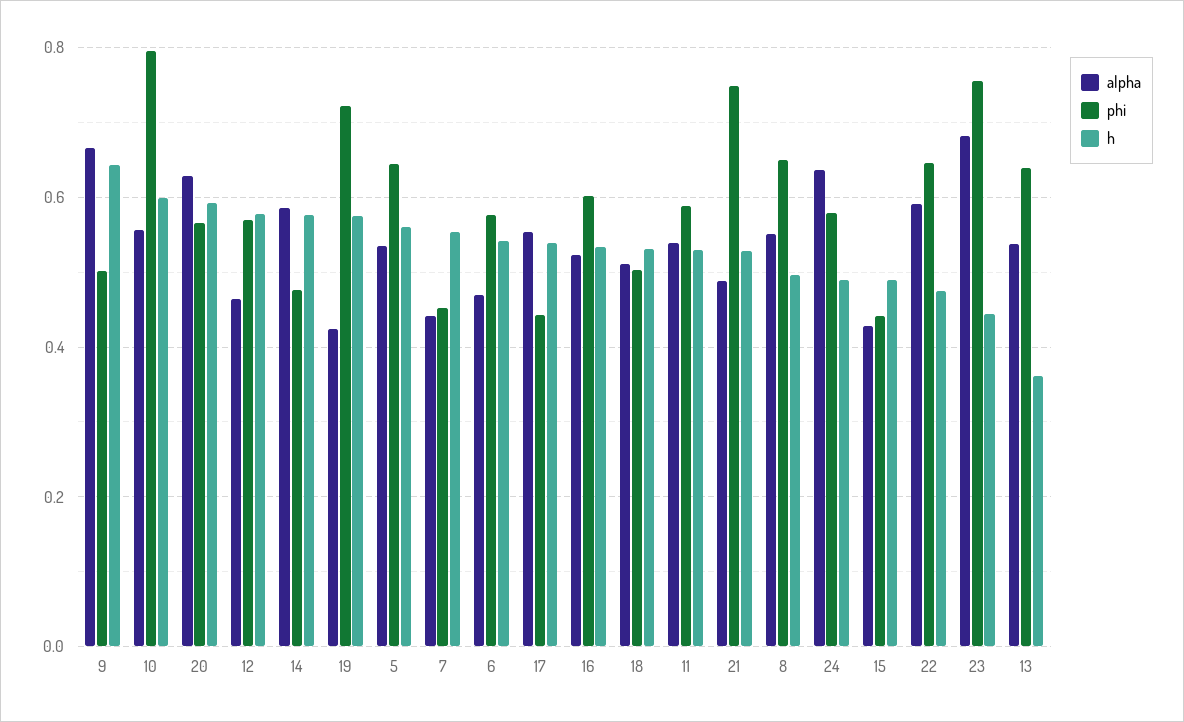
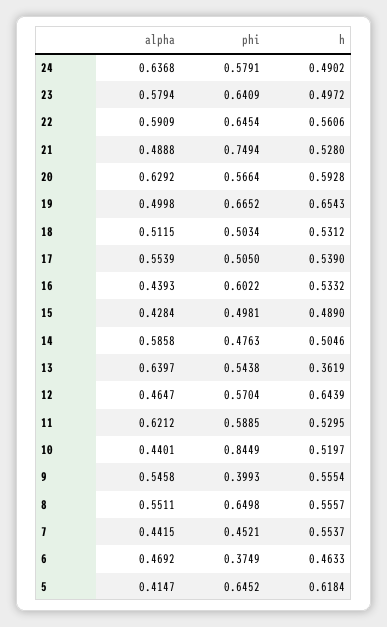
  {
    "alpha": {
-     "9": 0.66,
+     "9": 0.5458,
-     "10": 0.56,
+     "10": 0.4401,
      "20": 0.6292,
      "12": 0.4647,
      "14": 0.5858,
-     "19": 0.42,
+     "19": 0.4998,
-     "5": 0.54,
+     "5": 0.4147,
      "7": 0.4415,
      "6": 0.4692,
      "17": 0.5539,
-     "16": 0.52,
+     "16": 0.4393,
      "18": 0.5115,
-     "11": 0.54,
+     "11": 0.6212,
      "21": 0.4888,
      "8": 0.5511,
      "24": 0.6368,
      "15": 0.4284,
      "22": 0.5909,
-     "23": 0.68,
+     "23": 0.5794,
-     "13": 0.54
+     "13": 0.6397
    },
    "phi": {
-     "9": 0.5,
+     "9": 0.3993,
-     "10": 0.8,
+     "10": 0.8449,
      "20": 0.5664,
      "12": 0.5704,
      "14": 0.4763,
-     "19": 0.72,
+     "19": 0.6652,
      "5": 0.6452,
      "7": 0.4521,
-     "6": 0.58,
+     "6": 0.3749,
-     "17": 0.44,
+     "17": 0.505,
      "16": 0.6022,
      "18": 0.5034,
      "11": 0.5885,
      "21": 0.7494,
      "8": 0.6498,
      "24": 0.5791,
-     "15": 0.44,
+     "15": 0.4981,
      "22": 0.6454,
-     "23": 0.76,
+     "23": 0.6409,
-     "13": 0.64
+     "13": 0.5438
    },
    "h": {
-     "9": 0.64,
+     "9": 0.5554,
-     "10": 0.6,
+     "10": 0.5197,
      "20": 0.5928,
-     "12": 0.58,
+     "12": 0.6439,
-     "14": 0.58,
+     "14": 0.5046,
-     "19": 0.58,
+     "19": 0.6543,
-     "5": 0.56,
+     "5": 0.6184,
      "7": 0.5537,
-     "6": 0.54,
+     "6": 0.4633,
      "17": 0.539,
      "16": 0.5332,
      "18": 0.5312,
      "11": 0.5295,
      "21": 0.528,
-     "8": 0.5,
+     "8": 0.5557,
      "24": 0.4902,
      "15": 0.489,
-     "22": 0.48,
+     "22": 0.5606,
-     "23": 0.44,
+     "23": 0.4972,
      "13": 0.3619
    }
  }

